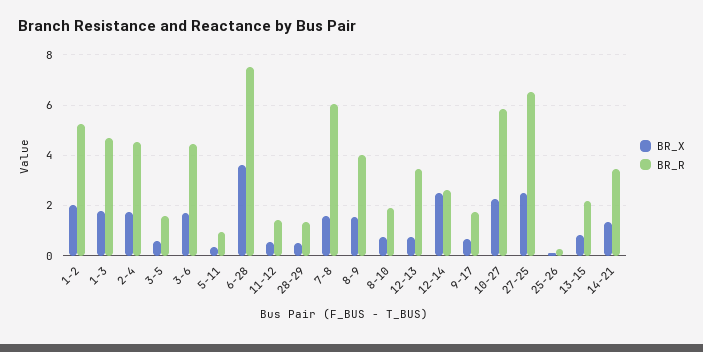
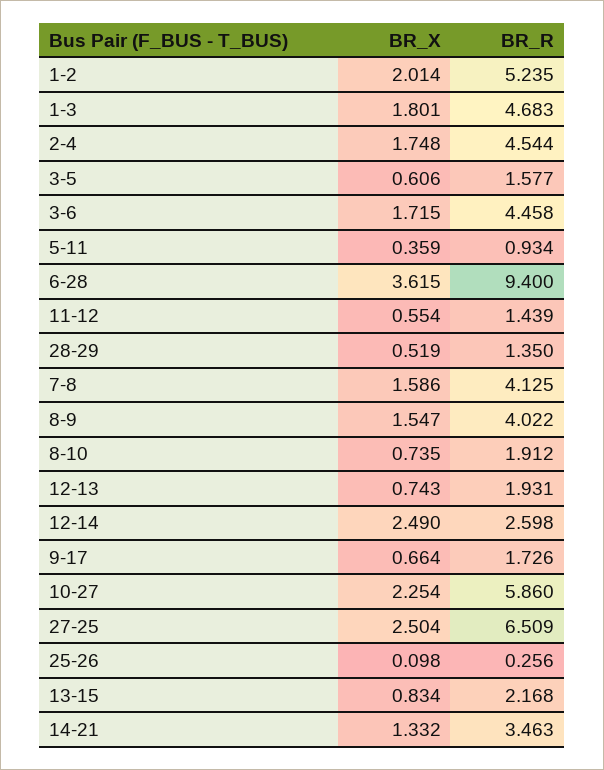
  {
    "BR_X": {
      "1-2": 2.014,
      "1-3": 1.801,
      "2-4": 1.748,
      "3-5": 0.606,
      "3-6": 1.715,
      "5-11": 0.359,
      "6-28": 3.615,
      "11-12": 0.554,
      "28-29": 0.519,
      "7-8": 1.586,
      "8-9": 1.547,
      "8-10": 0.735,
      "12-13": 0.743,
      "12-14": 2.49,
      "9-17": 0.664,
      "10-27": 2.254,
      "27-25": 2.504,
      "25-26": 0.098,
      "13-15": 0.834,
      "14-21": 1.332
    },
    "BR_R": {
      "1-2": 5.235,
      "1-3": 4.683,
      "2-4": 4.544,
      "3-5": 1.577,
      "3-6": 4.458,
      "5-11": 0.934,
-     "6-28": 7.5,
+     "6-28": 9.4,
      "11-12": 1.439,
      "28-29": 1.35,
-     "7-8": 6,
+     "7-8": 4.125,
      "8-9": 4.022,
      "8-10": 1.912,
-     "12-13": 3.5,
+     "12-13": 1.931,
      "12-14": 2.598,
      "9-17": 1.726,
      "10-27": 5.86,
      "27-25": 6.509,
      "25-26": 0.256,
      "13-15": 2.168,
      "14-21": 3.463
    }
  }

